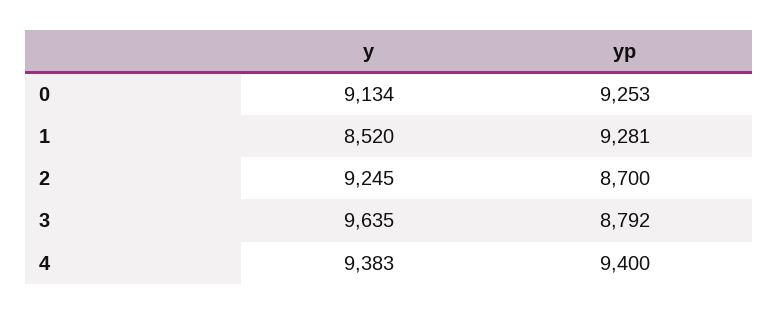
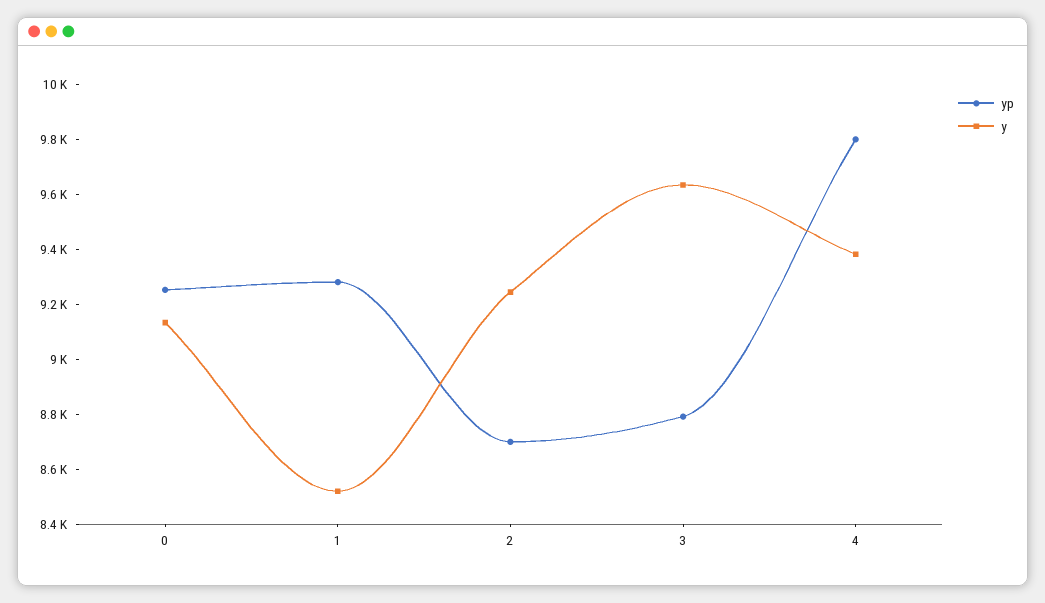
  {
    "y": {
      "0": 9134,
      "1": 8520,
      "2": 9245,
      "3": 9635,
      "4": 9383
    },
    "yp": {
      "0": 9253,
      "1": 9281,
      "2": 8700,
      "3": 8792,
-     "4": 9400
+     "4": 9800
    }
  }

